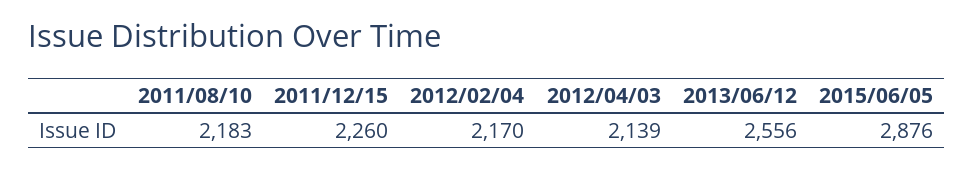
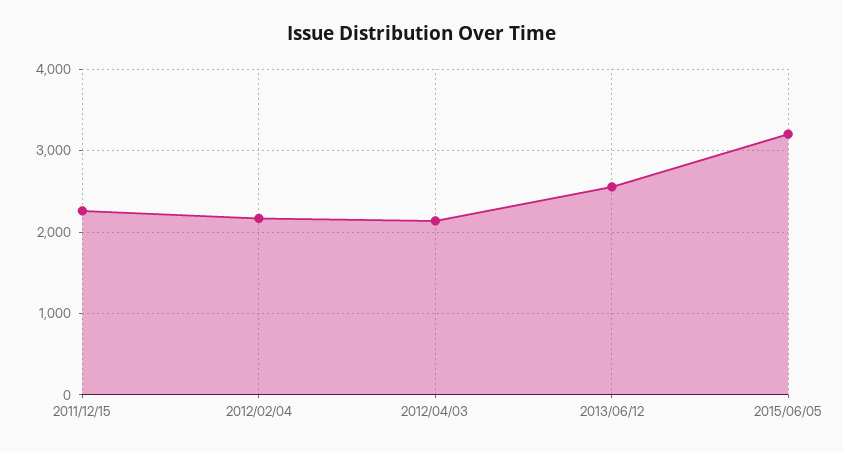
  {
-   "2011/08/10": 2183,
    "2011/12/15": 2260,
    "2012/02/04": 2170,
    "2012/04/03": 2139,
    "2013/06/12": 2556,
-   "2015/06/05": 2876
+   "2015/06/05": 3200
  }

